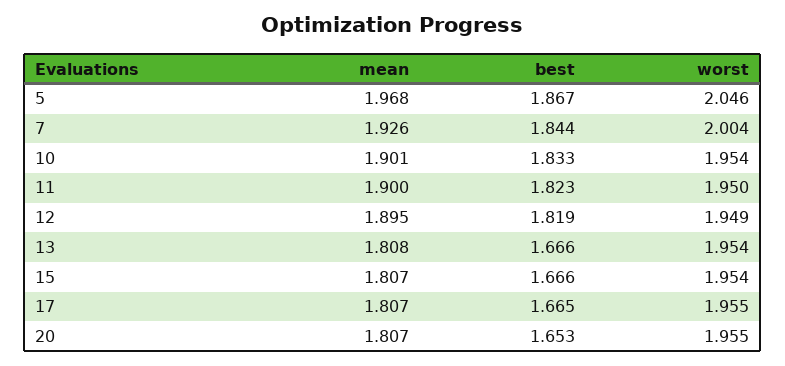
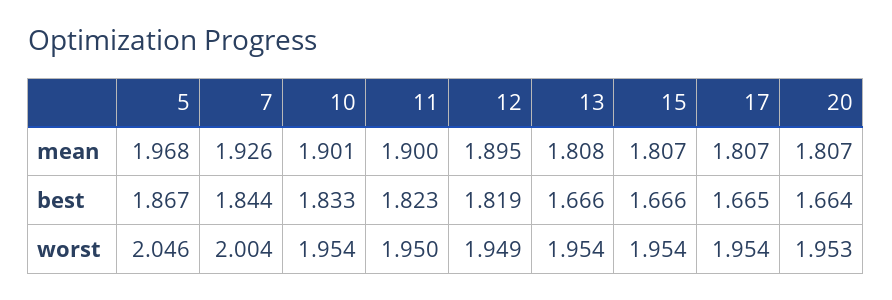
  {
    "mean": {
      "5": 1.968,
      "7": 1.926,
      "10": 1.901,
      "11": 1.9,
      "12": 1.895,
      "13": 1.808,
      "15": 1.807,
      "17": 1.807,
      "20": 1.807
    },
    "best": {
      "5": 1.867,
      "7": 1.844,
      "10": 1.833,
      "11": 1.823,
      "12": 1.819,
      "13": 1.666,
      "15": 1.666,
      "17": 1.665,
-     "20": 1.653
+     "20": 1.664
    },
    "worst": {
      "5": 2.046,
      "7": 2.004,
      "10": 1.954,
      "11": 1.95,
      "12": 1.949,
      "13": 1.954,
      "15": 1.954,
-     "17": 1.955,
+     "17": 1.954,
-     "20": 1.955
+     "20": 1.953
    }
  }

